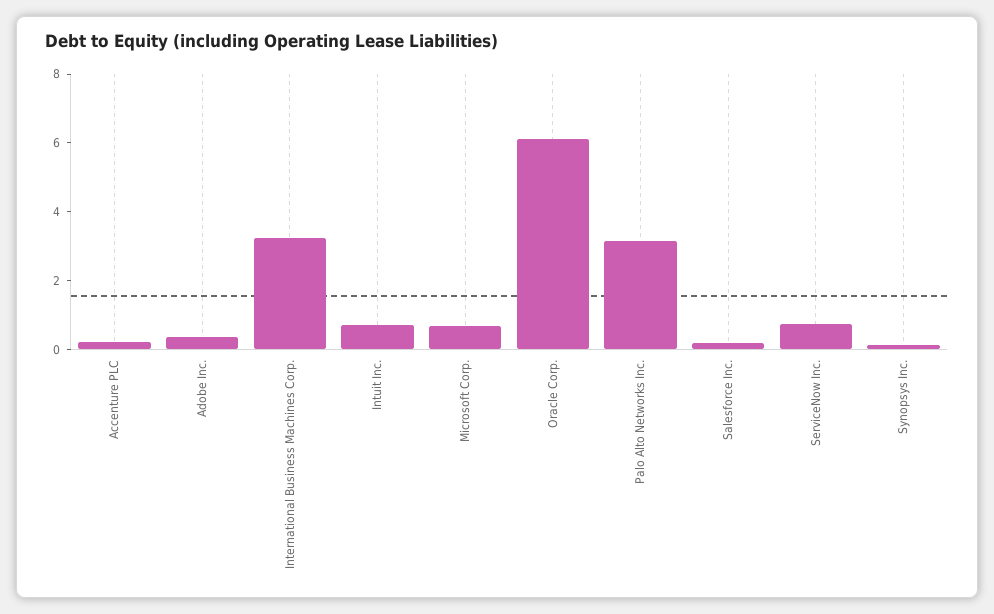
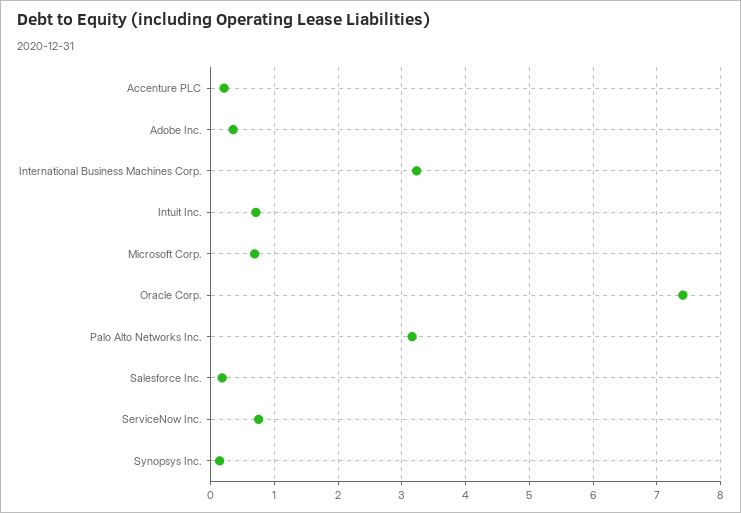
  {
    "Accenture PLC": 0.2,
    "Adobe Inc.": 0.4,
    "International Business Machines Corp.": 3.2,
    "Intuit Inc.": 0.7,
    "Microsoft Corp.": 0.7,
-   "Oracle Corp.": 6,
+   "Oracle Corp.": 7.4,
    "Palo Alto Networks Inc.": 3.2,
    "Salesforce Inc.": 0.2,
    "ServiceNow Inc.": 0.8,
    "Synopsys Inc.": 0.1
  }

